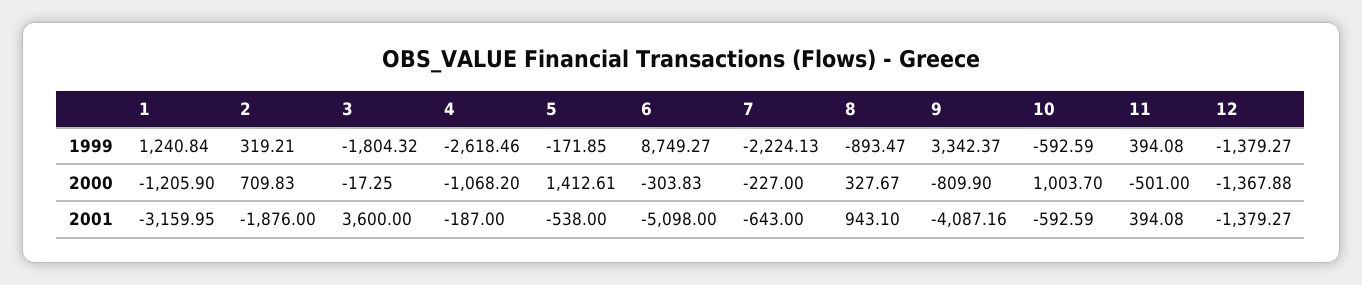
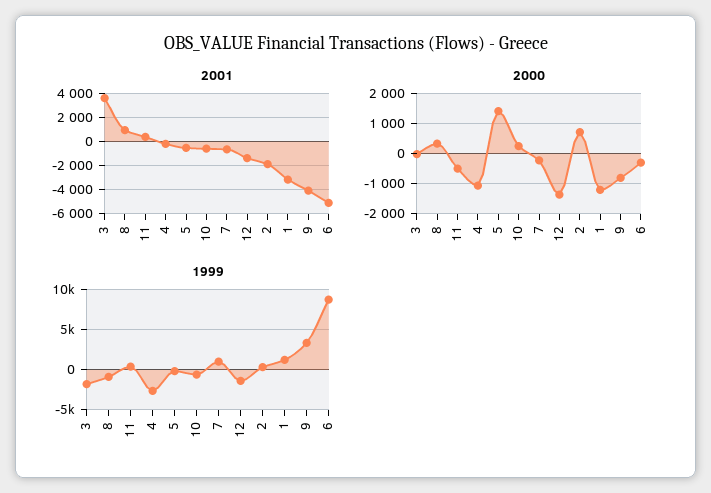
  {
    "1999": {
      "1": 1240.84,
      "2": 319.21,
      "3": -1804.32,
      "4": -2618.46,
      "5": -171.85,
      "6": 8749.27,
-     "7": -2224.13,
+     "7": 1000,
      "8": -893.47,
      "9": 3342.37,
      "10": -592.59,
      "11": 394.08,
      "12": -1379.27
    },
    "2000": {
      "1": -1205.9,
      "2": 709.83,
      "3": -17.25,
      "4": -1068.2,
      "5": 1412.61,
      "6": -303.83,
      "7": -227,
      "8": 327.67,
      "9": -809.9,
-     "10": 1003.7,
+     "10": 200,
      "11": -501,
      "12": -1367.88
    },
    "2001": {
      "1": -3159.95,
      "2": -1876,
      "3": 3600,
      "4": -187,
      "5": -538,
      "6": -5098,
      "7": -643,
      "8": 943.1,
      "9": -4087.16,
      "10": -592.59,
      "11": 394.08,
      "12": -1379.27
    }
  }

